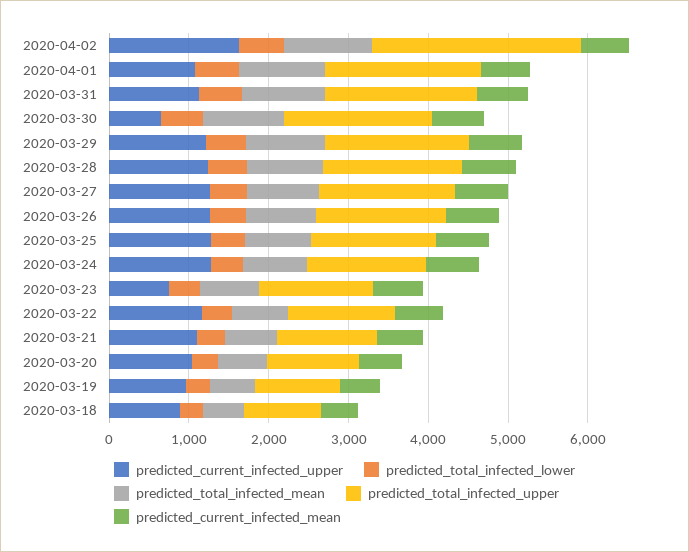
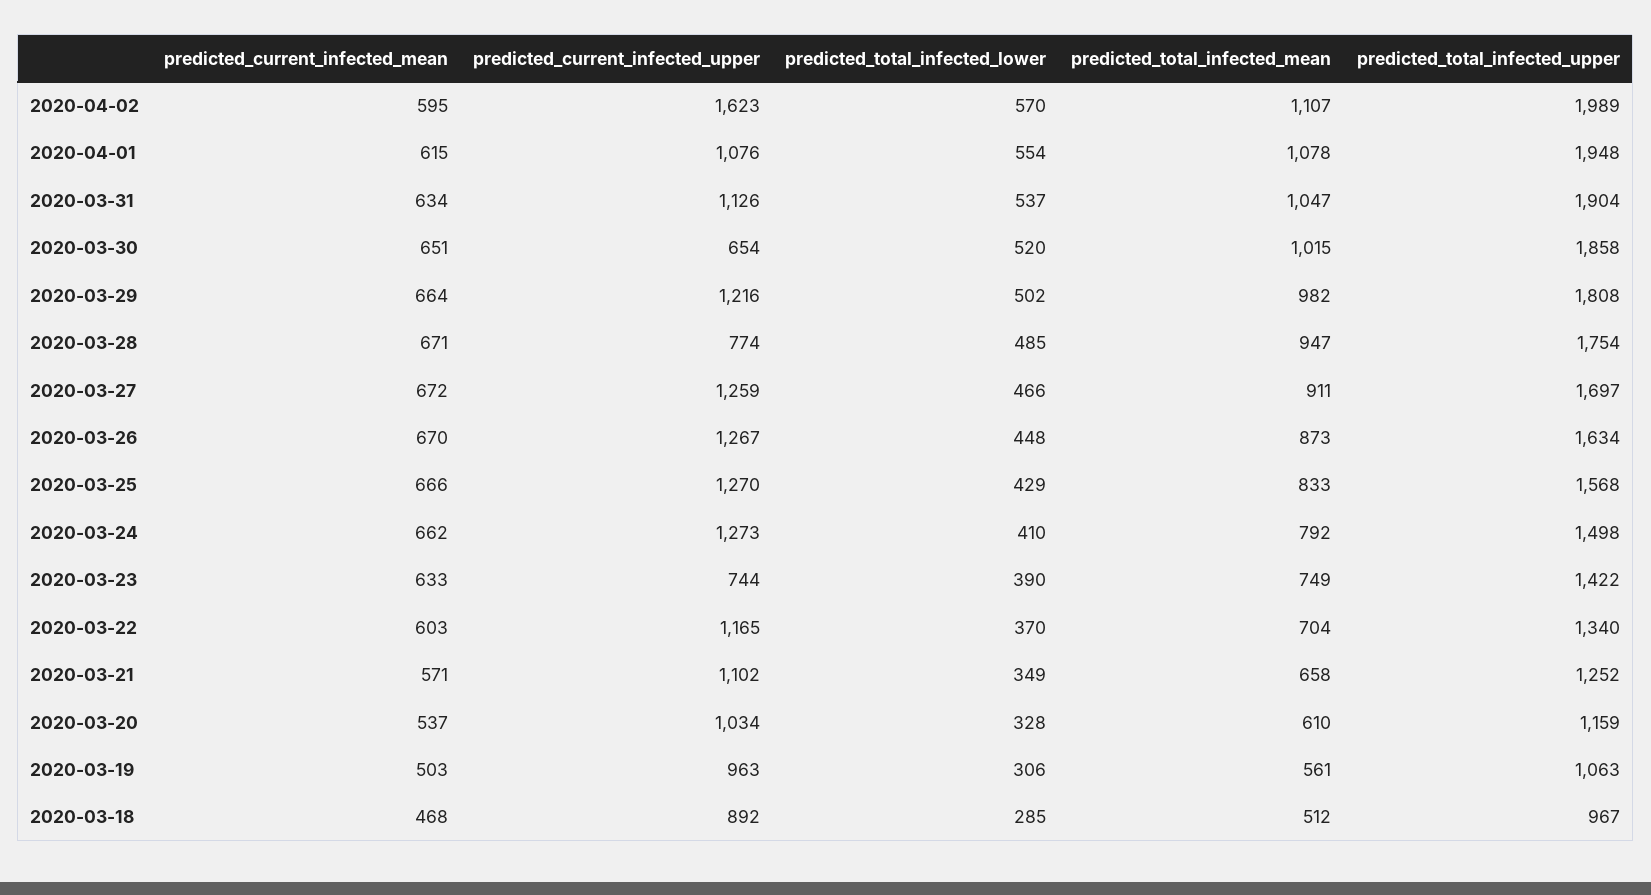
  {
    "predicted_current_infected_upper": {
      "2020-04-02": 1623,
      "2020-04-01": 1076,
      "2020-03-31": 1126,
      "2020-03-30": 654,
      "2020-03-29": 1216,
-     "2020-03-28": 1200,
+     "2020-03-28": 774,
      "2020-03-27": 1259,
      "2020-03-26": 1267,
      "2020-03-25": 1270,
      "2020-03-24": 1273,
      "2020-03-23": 744,
      "2020-03-22": 1165,
      "2020-03-21": 1102,
      "2020-03-20": 1034,
      "2020-03-19": 963,
      "2020-03-18": 892
    },
    "predicted_total_infected_lower": {
      "2020-04-02": 570,
      "2020-04-01": 554,
      "2020-03-31": 537,
      "2020-03-30": 520,
      "2020-03-29": 502,
      "2020-03-28": 485,
      "2020-03-27": 466,
      "2020-03-26": 448,
      "2020-03-25": 429,
      "2020-03-24": 410,
      "2020-03-23": 390,
      "2020-03-22": 370,
      "2020-03-21": 349,
      "2020-03-20": 328,
      "2020-03-19": 306,
      "2020-03-18": 285
    },
    "predicted_total_infected_mean": {
      "2020-04-02": 1107,
      "2020-04-01": 1078,
      "2020-03-31": 1047,
      "2020-03-30": 1015,
      "2020-03-29": 982,
      "2020-03-28": 947,
      "2020-03-27": 911,
      "2020-03-26": 873,
      "2020-03-25": 833,
      "2020-03-24": 792,
      "2020-03-23": 749,
      "2020-03-22": 704,
      "2020-03-21": 658,
      "2020-03-20": 610,
      "2020-03-19": 561,
      "2020-03-18": 512
    },
    "predicted_total_infected_upper": {
-     "2020-04-02": 2600,
+     "2020-04-02": 1989,
      "2020-04-01": 1948,
      "2020-03-31": 1904,
      "2020-03-30": 1858,
      "2020-03-29": 1808,
      "2020-03-28": 1754,
      "2020-03-27": 1697,
      "2020-03-26": 1634,
      "2020-03-25": 1568,
      "2020-03-24": 1498,
      "2020-03-23": 1422,
      "2020-03-22": 1340,
      "2020-03-21": 1252,
      "2020-03-20": 1159,
      "2020-03-19": 1063,
      "2020-03-18": 967
    },
    "predicted_current_infected_mean": {
      "2020-04-02": 595,
      "2020-04-01": 615,
      "2020-03-31": 634,
      "2020-03-30": 651,
      "2020-03-29": 664,
      "2020-03-28": 671,
      "2020-03-27": 672,
      "2020-03-26": 670,
      "2020-03-25": 666,
      "2020-03-24": 662,
      "2020-03-23": 633,
      "2020-03-22": 603,
      "2020-03-21": 571,
      "2020-03-20": 537,
      "2020-03-19": 503,
      "2020-03-18": 468
    }
  }

